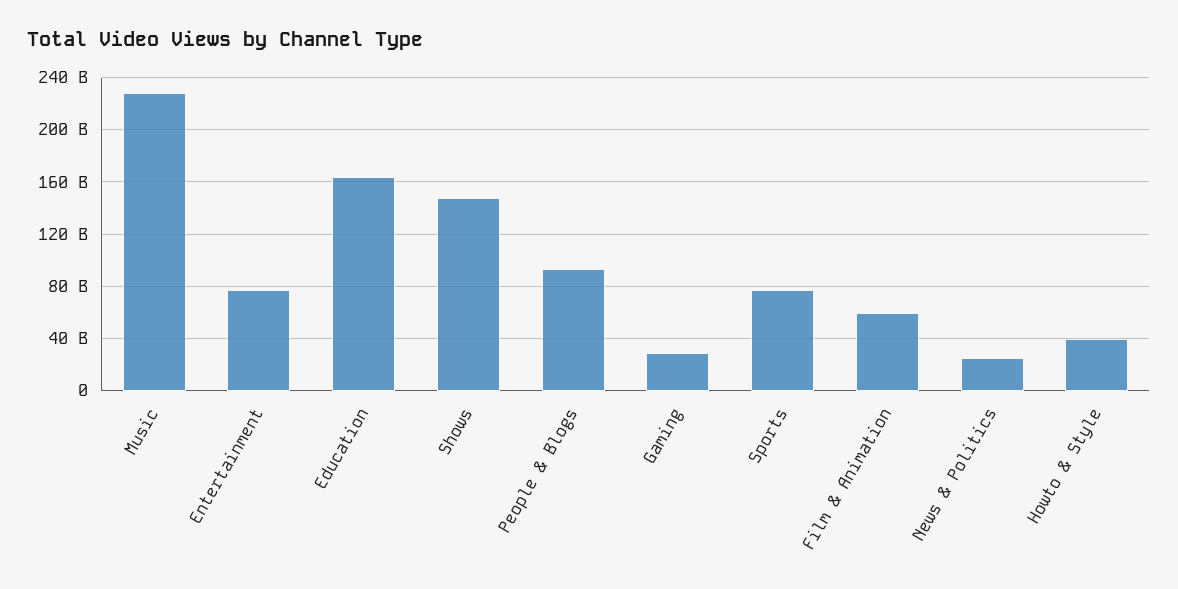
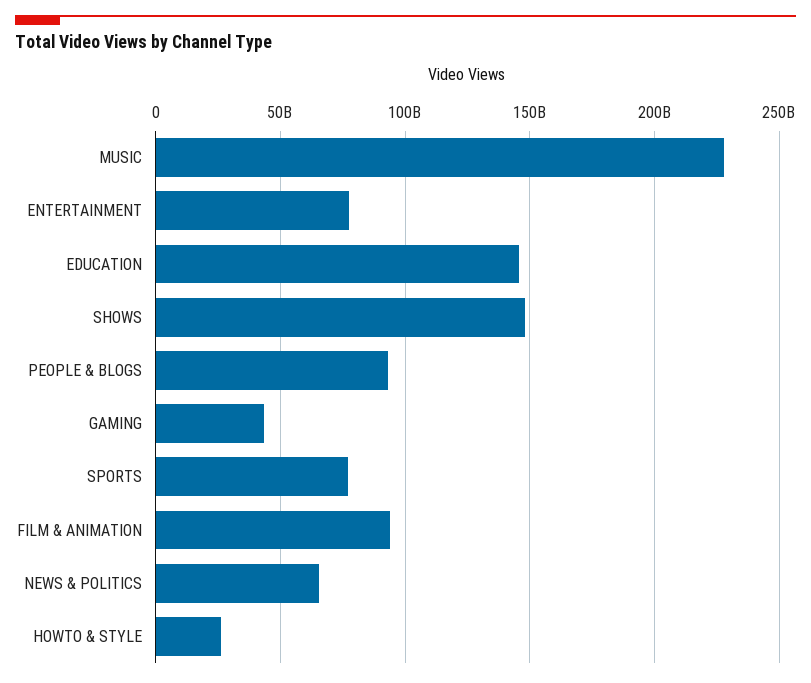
  {
    "Music": 230000000000,
    "Entertainment": 75000000000,
-   "Education": 165000000000,
+   "Education": 145000000000,
    "Shows": 150000000000,
    "People & Blogs": 95000000000,
-   "Gaming": 30000000000,
+   "Gaming": 45000000000,
    "Sports": 75000000000,
-   "Film & Animation": 60000000000,
+   "Film & Animation": 95000000000,
-   "News & Politics": 25000000000,
+   "News & Politics": 65000000000,
-   "Howto & Style": 40000000000
+   "Howto & Style": 25000000000
  }

